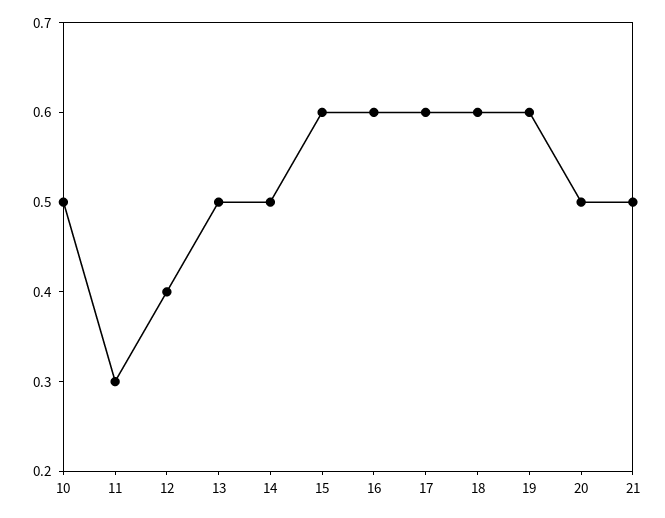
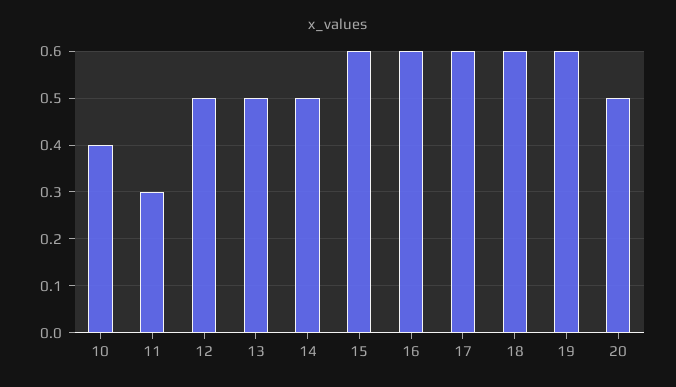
  {
-   "10": 0.5,
+   "10": 0.4,
    "11": 0.3,
-   "12": 0.4,
+   "12": 0.5,
    "13": 0.5,
    "14": 0.5,
    "15": 0.6,
    "16": 0.6,
    "17": 0.6,
    "18": 0.6,
    "19": 0.6,
-   "20": 0.5,
+   "20": 0.5
-   "21": 0.5
  }

